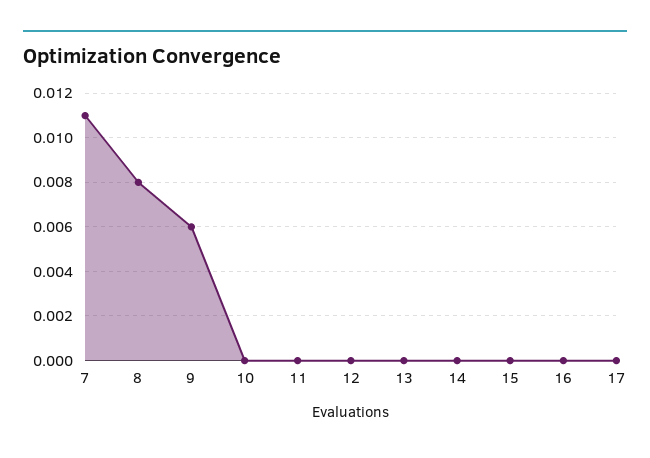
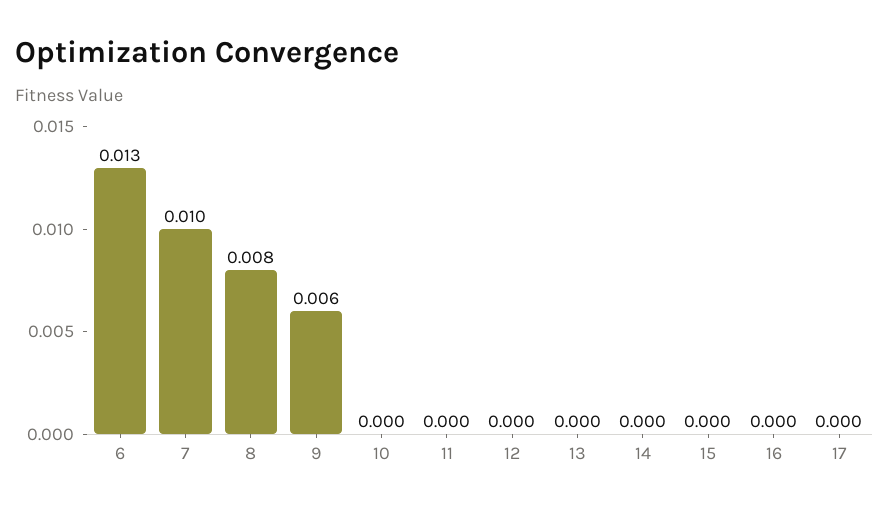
  {
-   "7": 0.011,
+   "7": 0.01,
    "8": 0.008,
    "9": 0.006,
    "10": 0,
    "11": 0,
    "12": 0,
    "13": 0,
    "14": 0,
    "15": 0,
    "16": 0,
-   "17": 0
+   "17": 0,
+   "6": 0.013
  }

